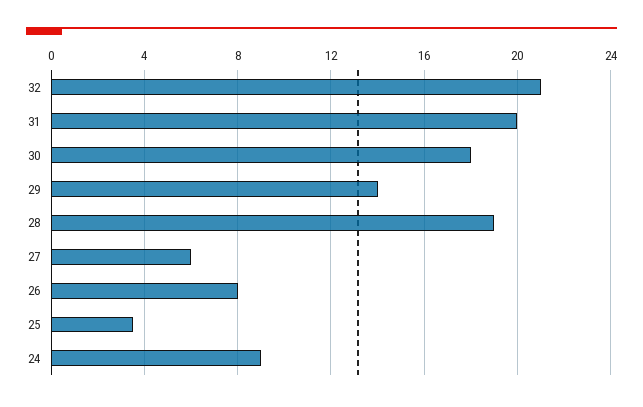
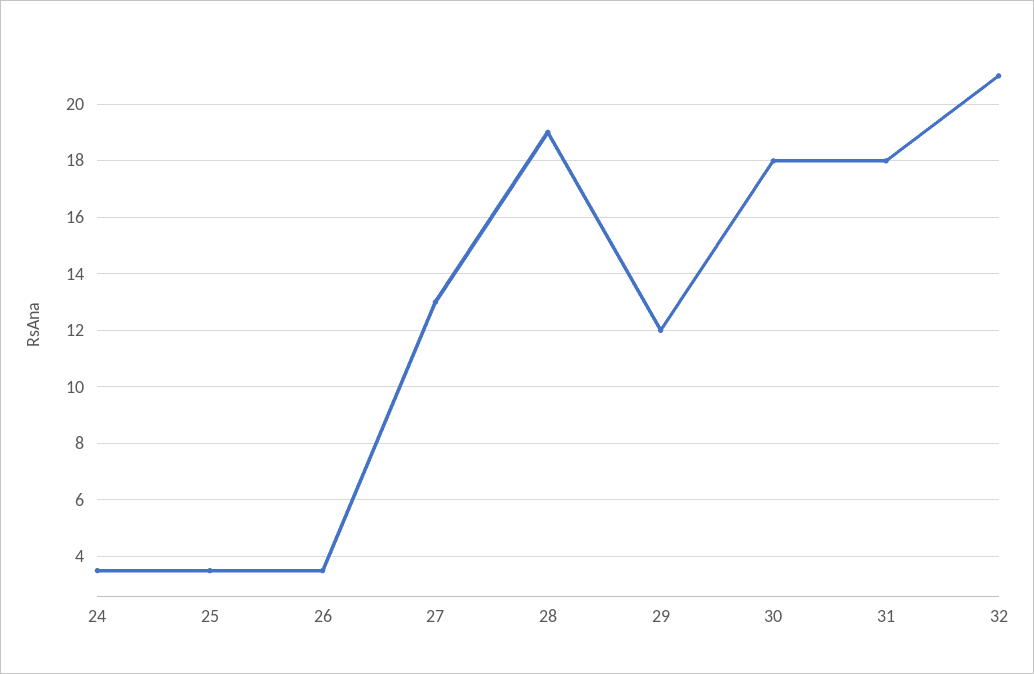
  {
    "32": 21,
-   "31": 20,
+   "31": 18,
    "30": 18,
-   "29": 14,
+   "29": 12,
    "28": 19,
-   "27": 6,
+   "27": 13,
-   "26": 8,
+   "26": 3.5,
    "25": 3.5,
-   "24": 9
+   "24": 3.5
  }

